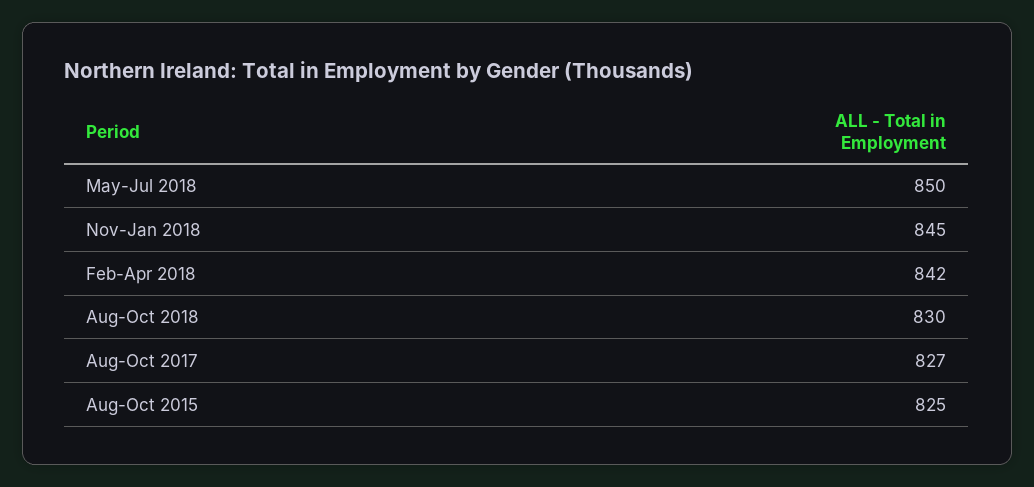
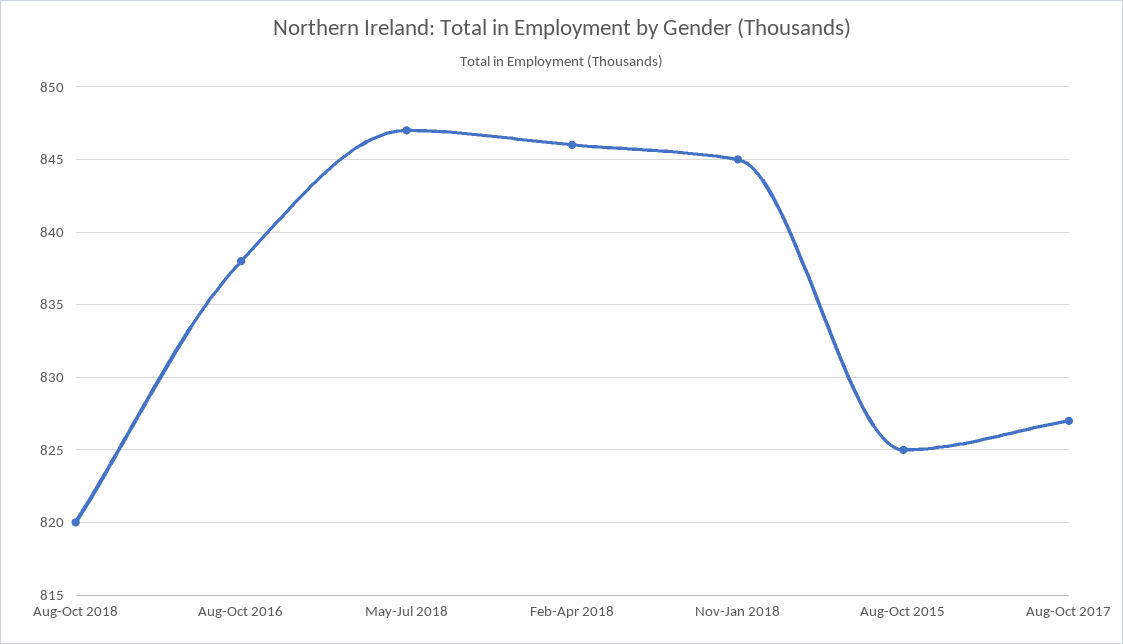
  {
-   "May-Jul 2018": 850,
+   "May-Jul 2018": 847,
    "Nov-Jan 2018": 845,
-   "Feb-Apr 2018": 842,
+   "Feb-Apr 2018": 846,
-   "Aug-Oct 2018": 830,
+   "Aug-Oct 2018": 820,
    "Aug-Oct 2017": 827,
-   "Aug-Oct 2015": 825
+   "Aug-Oct 2015": 825,
+   "Aug-Oct 2016": 838
  }

